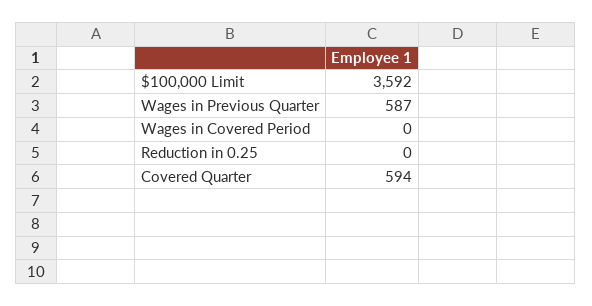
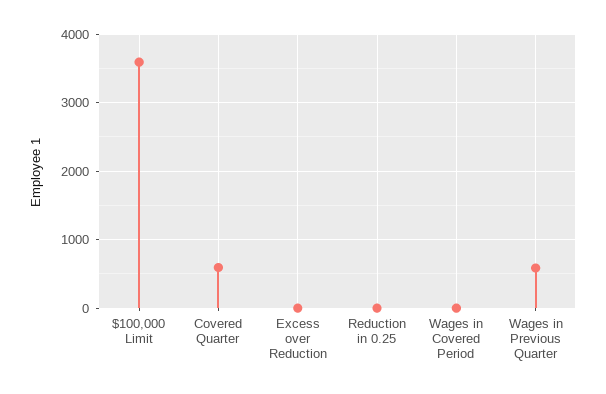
  {
    "$100,000 Limit": 3592,
    "Wages in Previous Quarter": 587,
    "Wages in Covered Period": 0,
    "Reduction in 0.25": 0,
-   "Covered Quarter": 594
+   "Covered Quarter": 594,
+   "Excess over Reduction": 0
  }

